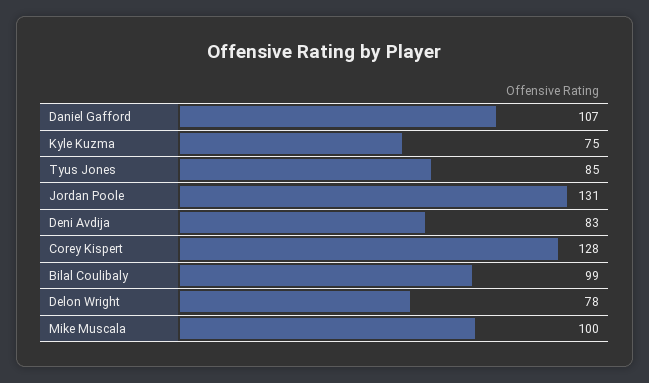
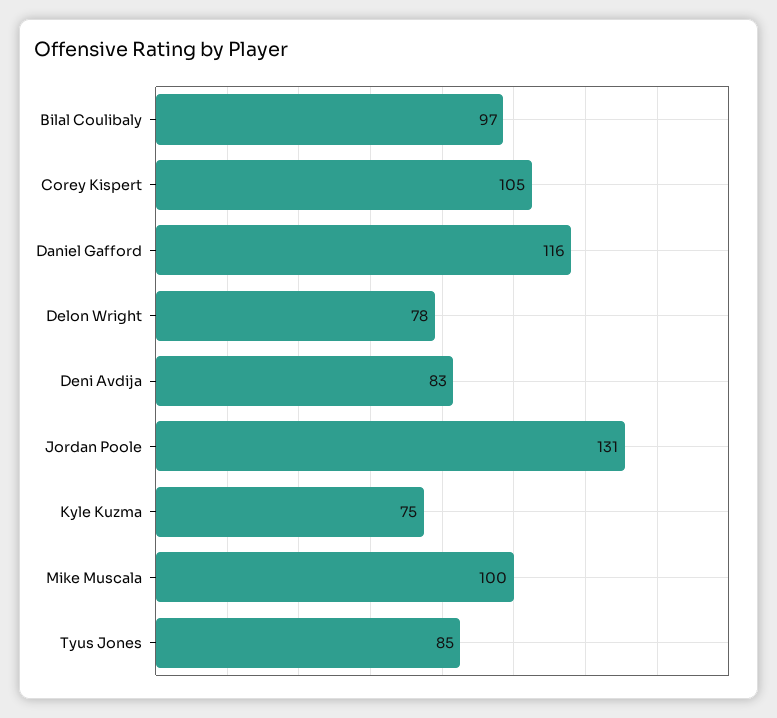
  {
-   "Daniel Gafford": 107,
+   "Daniel Gafford": 116,
    "Kyle Kuzma": 75,
    "Tyus Jones": 85,
    "Jordan Poole": 131,
    "Deni Avdija": 83,
-   "Corey Kispert": 128,
+   "Corey Kispert": 105,
-   "Bilal Coulibaly": 99,
+   "Bilal Coulibaly": 97,
    "Delon Wright": 78,
    "Mike Muscala": 100
  }

